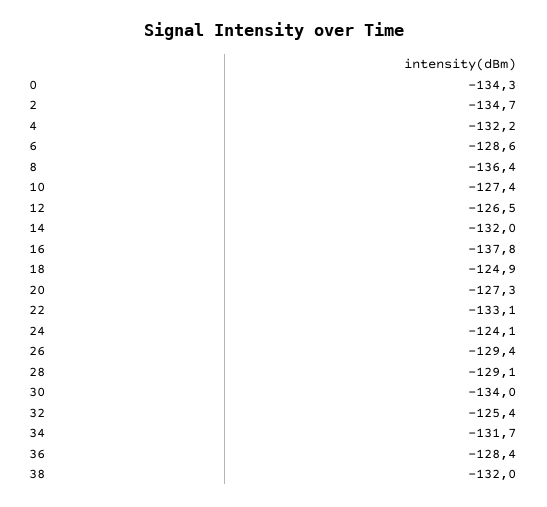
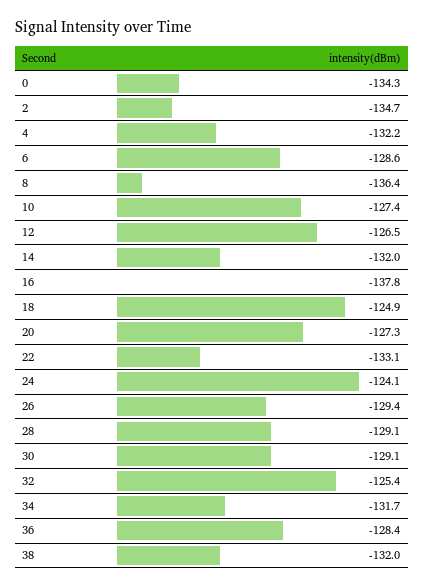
  {
    "0": -134.3,
    "2": -134.7,
    "4": -132.2,
    "6": -128.6,
    "8": -136.4,
    "10": -127.4,
    "12": -126.5,
    "14": -132,
    "16": -137.8,
    "18": -124.9,
    "20": -127.3,
    "22": -133.1,
    "24": -124.1,
    "26": -129.4,
    "28": -129.1,
-   "30": -134,
+   "30": -129.1,
    "32": -125.4,
    "34": -131.7,
    "36": -128.4,
    "38": -132
  }

